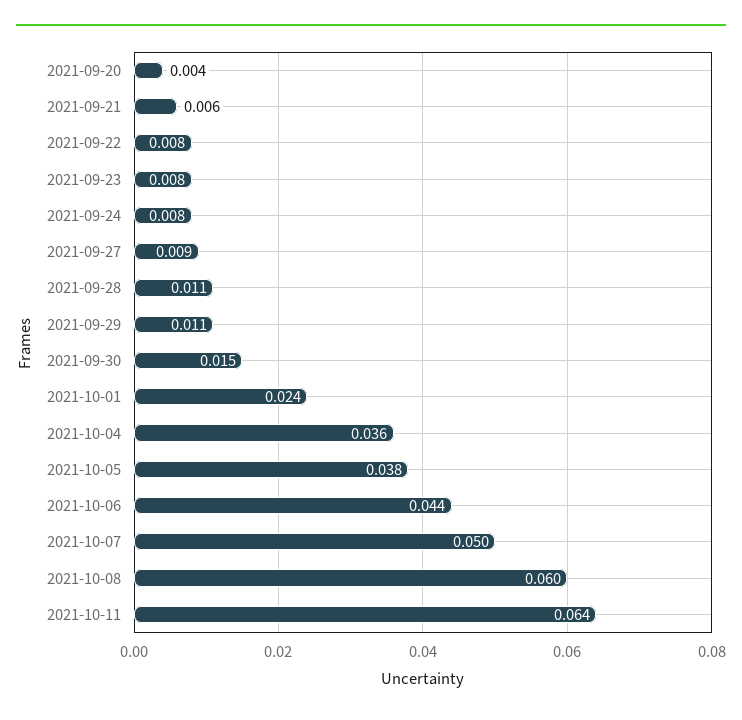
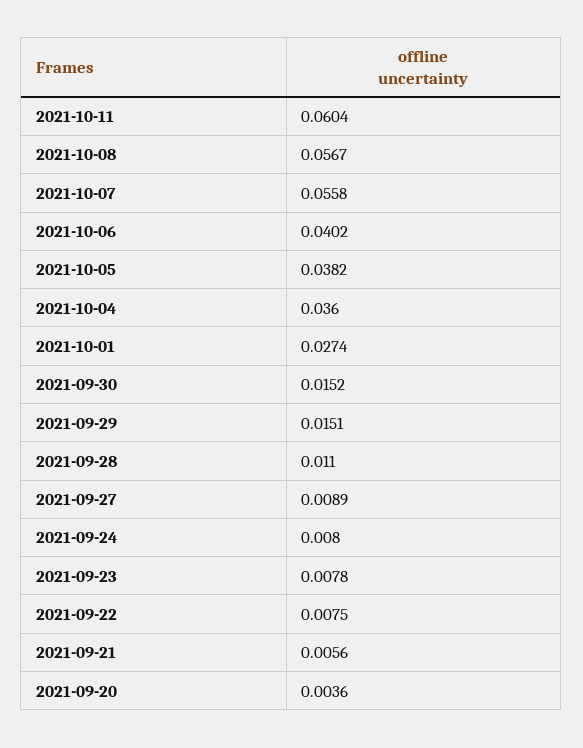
  {
    "2021-09-20": 0.0036,
    "2021-09-21": 0.0056,
    "2021-09-22": 0.0075,
    "2021-09-23": 0.0078,
    "2021-09-24": 0.008,
    "2021-09-27": 0.0089,
    "2021-09-28": 0.011,
-   "2021-09-29": 0.011,
+   "2021-09-29": 0.0151,
    "2021-09-30": 0.0152,
-   "2021-10-01": 0.024,
+   "2021-10-01": 0.0274,
    "2021-10-04": 0.036,
    "2021-10-05": 0.0382,
-   "2021-10-06": 0.044,
+   "2021-10-06": 0.0402,
-   "2021-10-07": 0.05,
+   "2021-10-07": 0.0558,
-   "2021-10-08": 0.06,
+   "2021-10-08": 0.0567,
-   "2021-10-11": 0.064
+   "2021-10-11": 0.0604
  }

